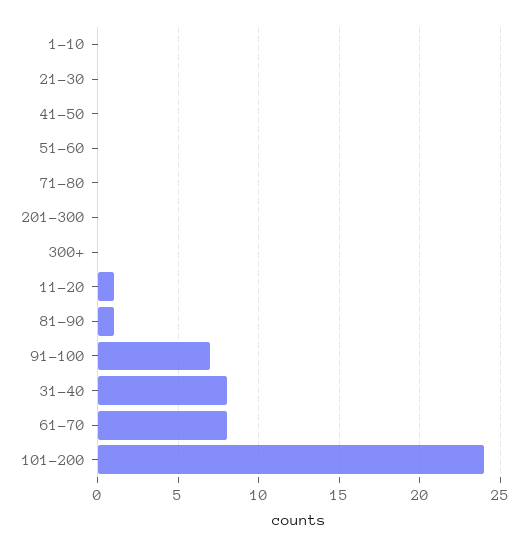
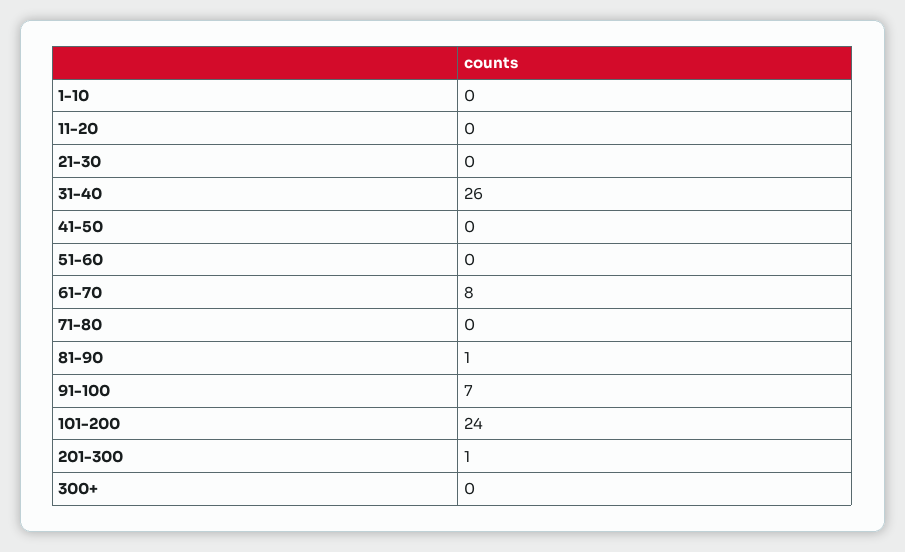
  {
    "1-10": 0,
    "21-30": 0,
    "41-50": 0,
    "51-60": 0,
    "71-80": 0,
-   "201-300": 0,
+   "201-300": 1,
    "300+": 0,
-   "11-20": 1,
+   "11-20": 0,
    "81-90": 1,
    "91-100": 7,
-   "31-40": 8,
+   "31-40": 26,
    "61-70": 8,
    "101-200": 24
  }

